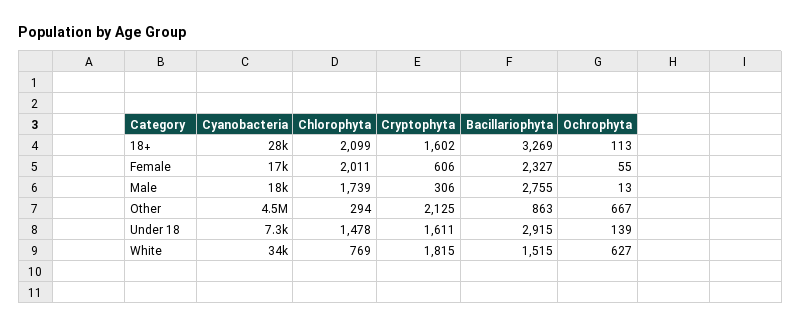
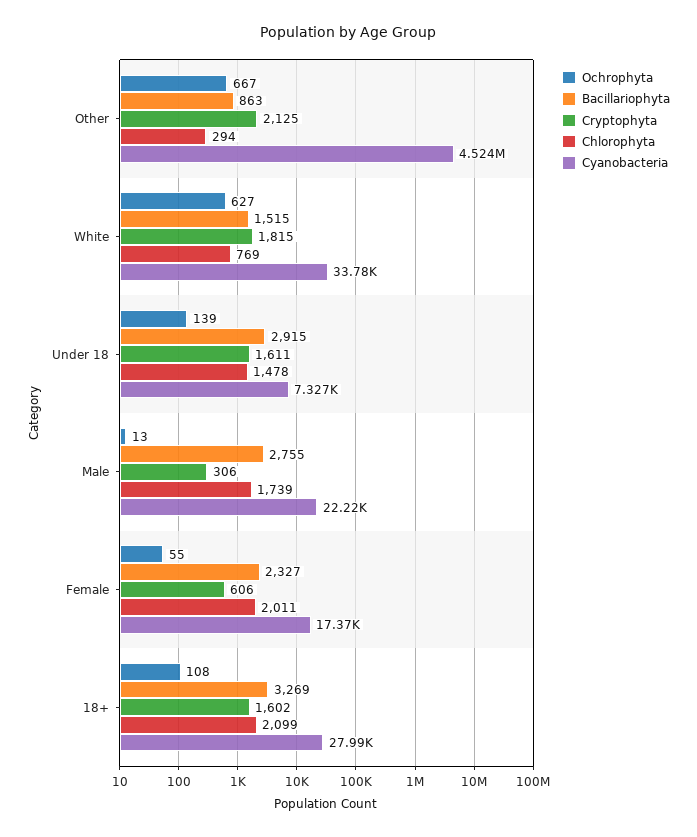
  {
    "Cyanobacteria": {
      "18+": 27990,
      "Female": 17370,
-     "Male": 18000,
+     "Male": 22220,
      "Other": 4524000,
      "Under 18": 7327,
      "White": 33780
    },
    "Chlorophyta": {
      "18+": 2099,
      "Female": 2011,
      "Male": 1739,
      "Other": 294,
      "Under 18": 1478,
      "White": 769
    },
    "Cryptophyta": {
      "18+": 1602,
      "Female": 606,
      "Male": 306,
      "Other": 2125,
      "Under 18": 1611,
      "White": 1815
    },
    "Bacillariophyta": {
      "18+": 3269,
      "Female": 2327,
      "Male": 2755,
      "Other": 863,
      "Under 18": 2915,
      "White": 1515
    },
    "Ochrophyta": {
-     "18+": 113,
+     "18+": 108,
      "Female": 55,
      "Male": 13,
      "Other": 667,
      "Under 18": 139,
      "White": 627
    }
  }

